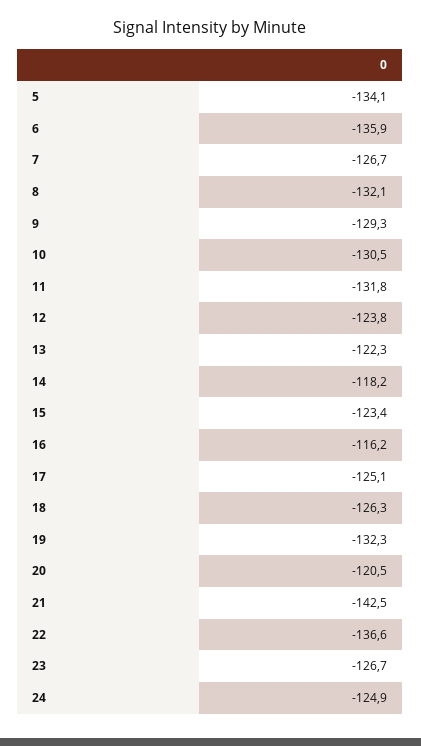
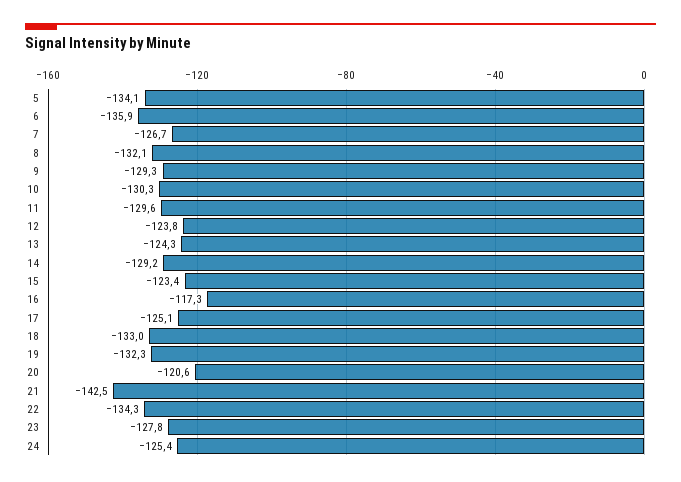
  {
    "5": -134.1,
    "6": -135.9,
    "7": -126.7,
    "8": -132.1,
    "9": -129.3,
-   "10": -130.5,
+   "10": -130.3,
-   "11": -131.8,
+   "11": -129.6,
    "12": -123.8,
-   "13": -122.3,
+   "13": -124.3,
-   "14": -118.2,
+   "14": -129.2,
    "15": -123.4,
-   "16": -116.2,
+   "16": -117.3,
    "17": -125.1,
-   "18": -126.3,
+   "18": -133,
    "19": -132.3,
-   "20": -120.5,
+   "20": -120.6,
    "21": -142.5,
-   "22": -136.6,
+   "22": -134.3,
-   "23": -126.7,
+   "23": -127.8,
-   "24": -124.9
+   "24": -125.4
  }

